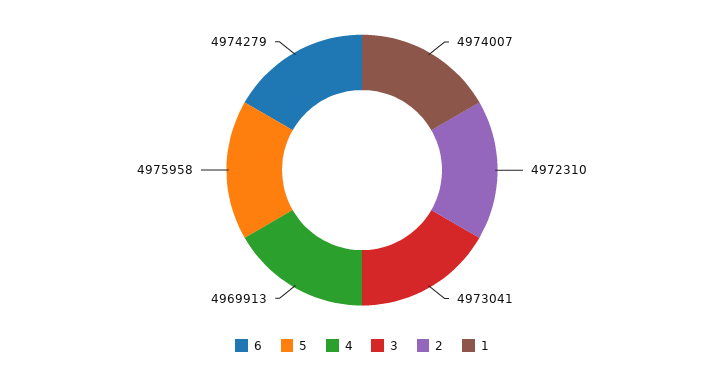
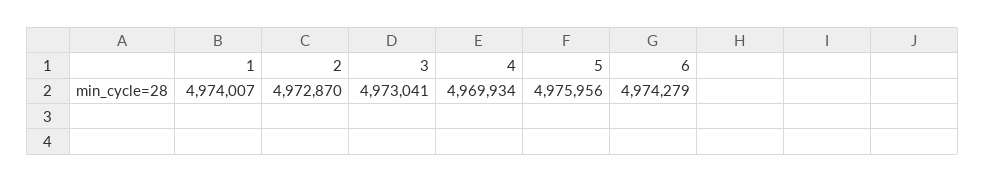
  {
    "6": 4974279,
-   "5": 4975958,
+   "5": 4975956,
-   "4": 4969913,
+   "4": 4969934,
    "3": 4973041,
-   "2": 4972310,
+   "2": 4972870,
    "1": 4974007
  }

